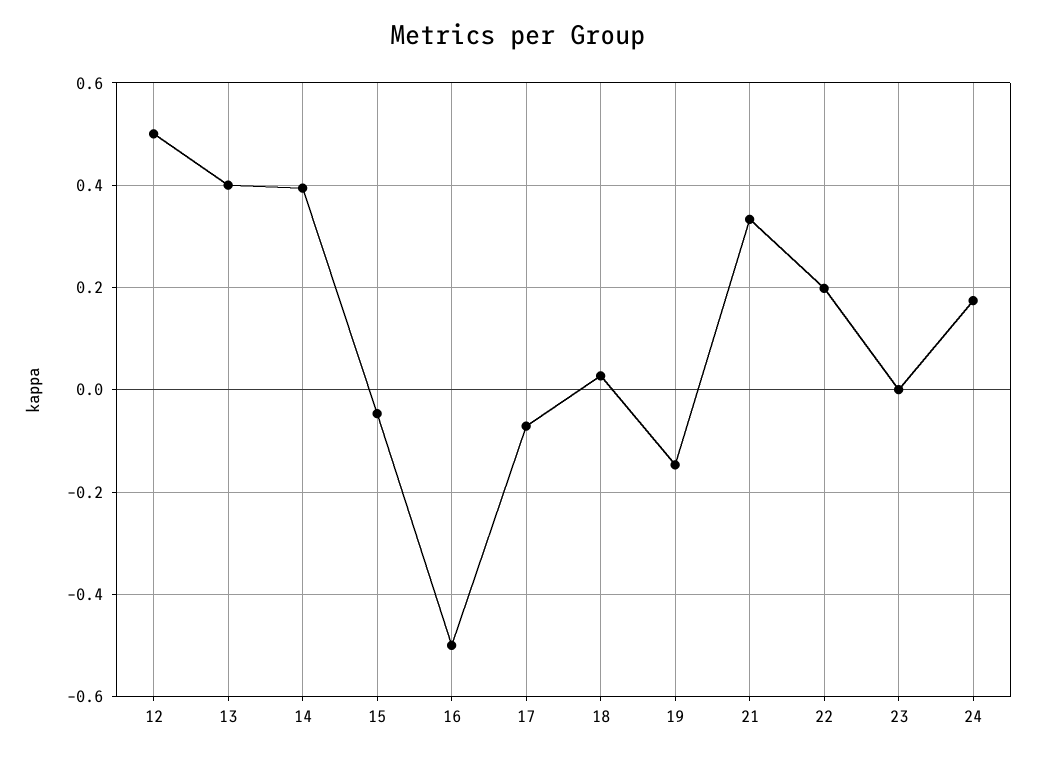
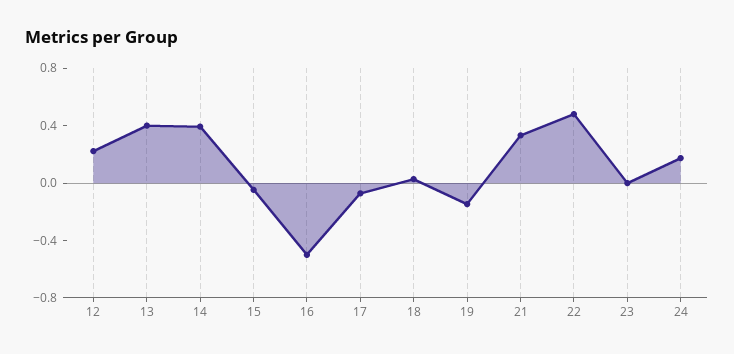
  {
-   "12": 0.5,
+   "12": 0.2,
    "13": 0.4,
    "14": 0.4,
    "15": -0.04,
    "16": -0.5,
    "17": -0.08,
    "18": 0.02,
    "19": -0.14,
    "21": 0.34,
-   "22": 0.2,
+   "22": 0.5,
    "23": 0,
    "24": 0.18
  }

